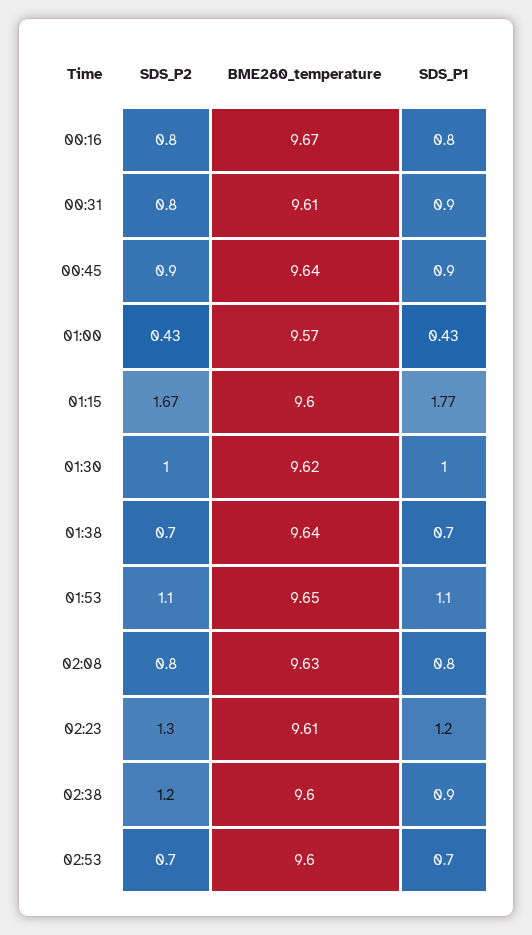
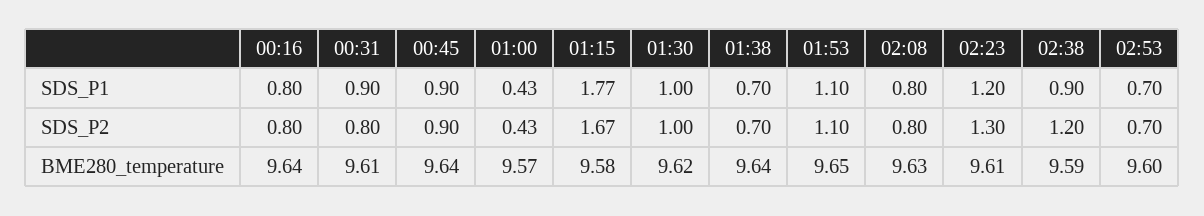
  {
    "SDS_P2": {
      "00:16": 0.8,
      "00:31": 0.8,
      "00:45": 0.9,
      "01:00": 0.43,
      "01:15": 1.67,
      "01:30": 1,
      "01:38": 0.7,
      "01:53": 1.1,
      "02:08": 0.8,
      "02:23": 1.3,
      "02:38": 1.2,
      "02:53": 0.7
    },
    "BME280_temperature": {
-     "00:16": 9.67,
+     "00:16": 9.64,
      "00:31": 9.61,
      "00:45": 9.64,
      "01:00": 9.57,
-     "01:15": 9.6,
+     "01:15": 9.58,
      "01:30": 9.62,
      "01:38": 9.64,
      "01:53": 9.65,
      "02:08": 9.63,
      "02:23": 9.61,
-     "02:38": 9.6,
+     "02:38": 9.59,
      "02:53": 9.6
    },
    "SDS_P1": {
      "00:16": 0.8,
      "00:31": 0.9,
      "00:45": 0.9,
      "01:00": 0.43,
      "01:15": 1.77,
      "01:30": 1,
      "01:38": 0.7,
      "01:53": 1.1,
      "02:08": 0.8,
      "02:23": 1.2,
      "02:38": 0.9,
      "02:53": 0.7
    }
  }

